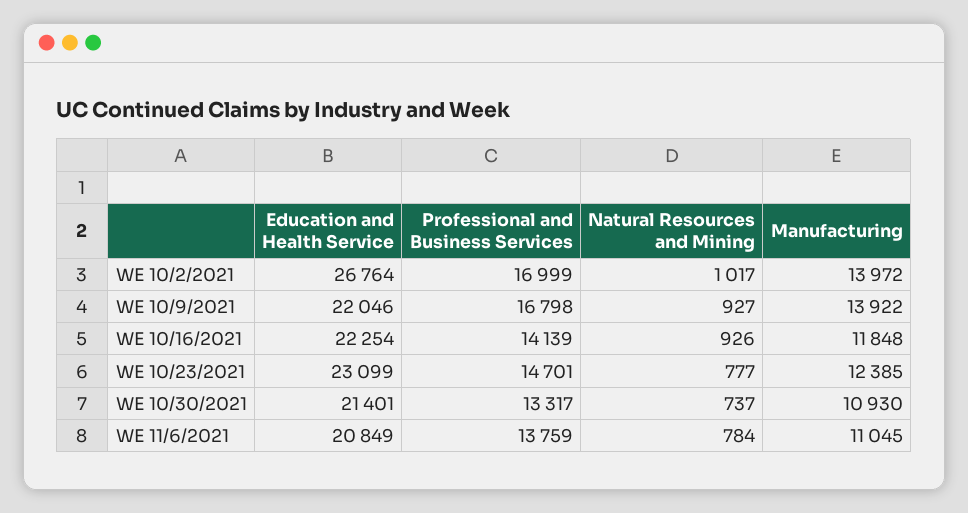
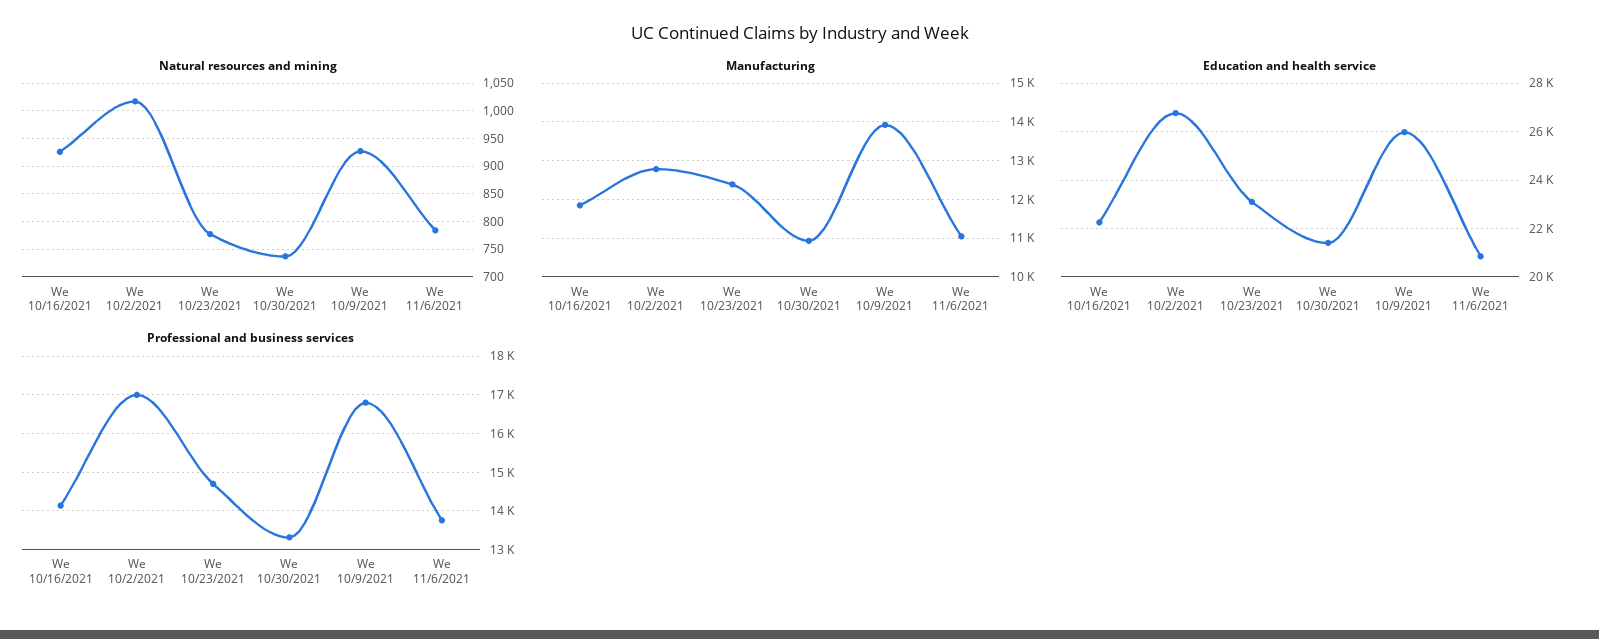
  {
    "Education and Health Service": {
      "WE 10/2/2021": 26764,
-     "WE 10/9/2021": 22046,
+     "WE 10/9/2021": 26000,
      "WE 10/16/2021": 22254,
      "WE 10/23/2021": 23099,
      "WE 10/30/2021": 21401,
      "WE 11/6/2021": 20849
    },
    "Professional and Business Services": {
      "WE 10/2/2021": 16999,
      "WE 10/9/2021": 16798,
      "WE 10/16/2021": 14139,
      "WE 10/23/2021": 14701,
      "WE 10/30/2021": 13317,
      "WE 11/6/2021": 13759
    },
    "Natural Resources and Mining": {
      "WE 10/2/2021": 1017,
      "WE 10/9/2021": 927,
      "WE 10/16/2021": 926,
      "WE 10/23/2021": 777,
      "WE 10/30/2021": 737,
      "WE 11/6/2021": 784
    },
    "Manufacturing": {
-     "WE 10/2/2021": 13972,
+     "WE 10/2/2021": 12800,
      "WE 10/9/2021": 13922,
      "WE 10/16/2021": 11848,
      "WE 10/23/2021": 12385,
      "WE 10/30/2021": 10930,
      "WE 11/6/2021": 11045
    }
  }

